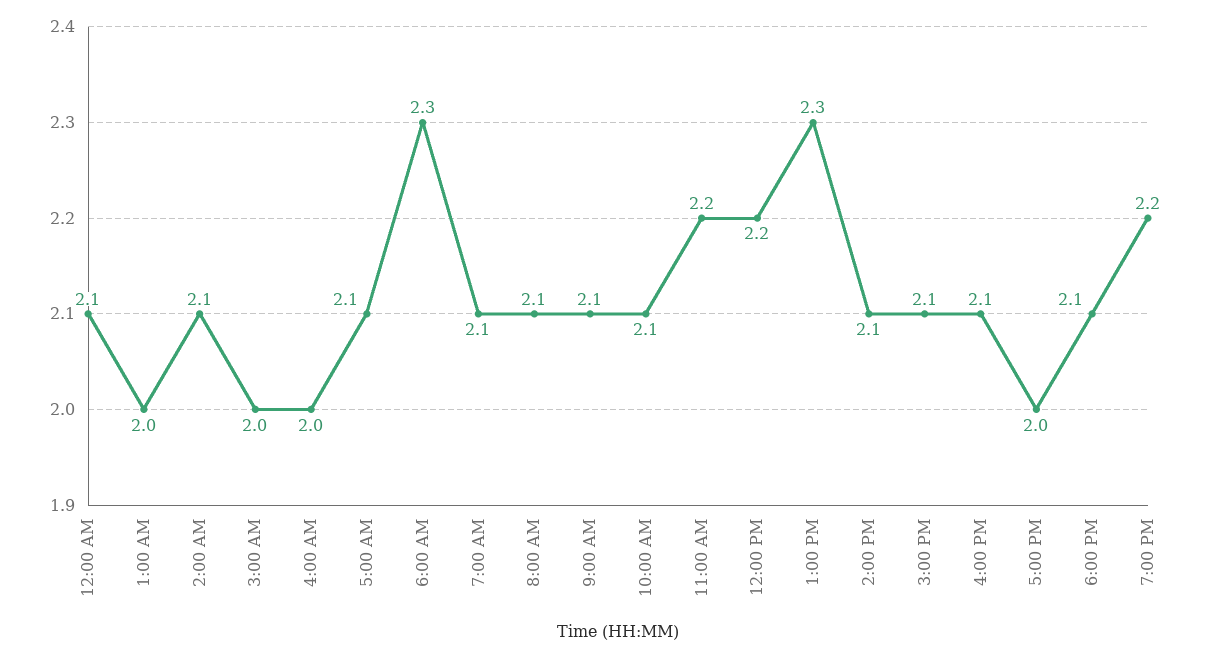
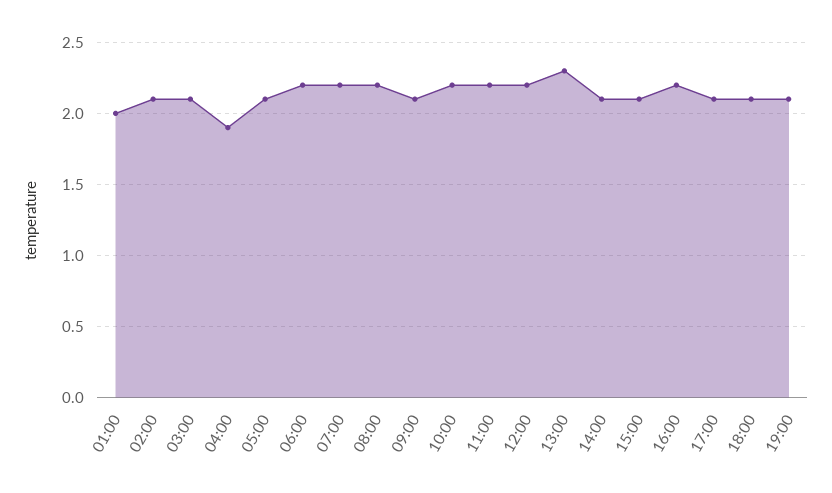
  {
-   "12:00 AM": 2.1,
    "1:00 AM": 2,
    "2:00 AM": 2.1,
-   "3:00 AM": 2,
+   "3:00 AM": 2.1,
-   "4:00 AM": 2,
+   "4:00 AM": 1.9,
    "5:00 AM": 2.1,
-   "6:00 AM": 2.3,
+   "6:00 AM": 2.2,
-   "7:00 AM": 2.1,
+   "7:00 AM": 2.2,
-   "8:00 AM": 2.1,
+   "8:00 AM": 2.2,
    "9:00 AM": 2.1,
-   "10:00 AM": 2.1,
+   "10:00 AM": 2.2,
    "11:00 AM": 2.2,
    "12:00 PM": 2.2,
    "1:00 PM": 2.3,
    "2:00 PM": 2.1,
    "3:00 PM": 2.1,
-   "4:00 PM": 2.1,
+   "4:00 PM": 2.2,
-   "5:00 PM": 2,
+   "5:00 PM": 2.1,
    "6:00 PM": 2.1,
-   "7:00 PM": 2.2
+   "7:00 PM": 2.1
  }

